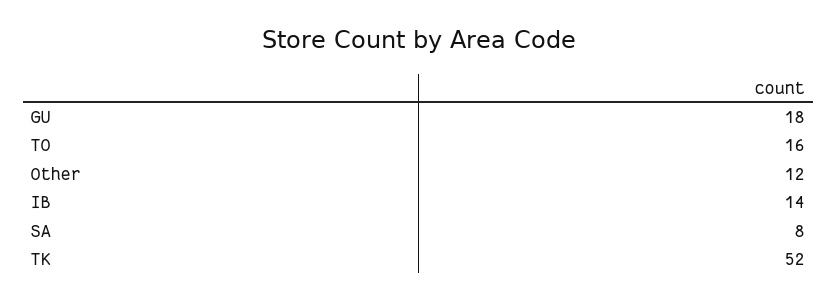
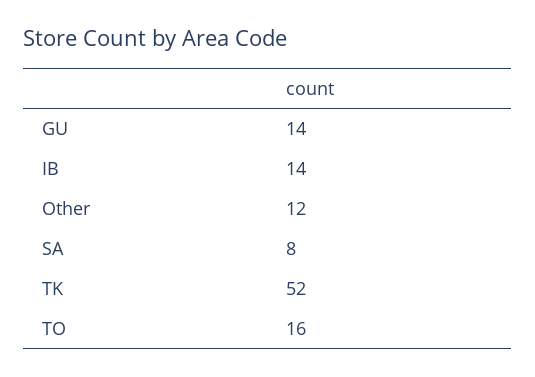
  {
-   "GU": 18,
+   "GU": 14,
    "TO": 16,
    "Other": 12,
    "IB": 14,
    "SA": 8,
    "TK": 52
  }

